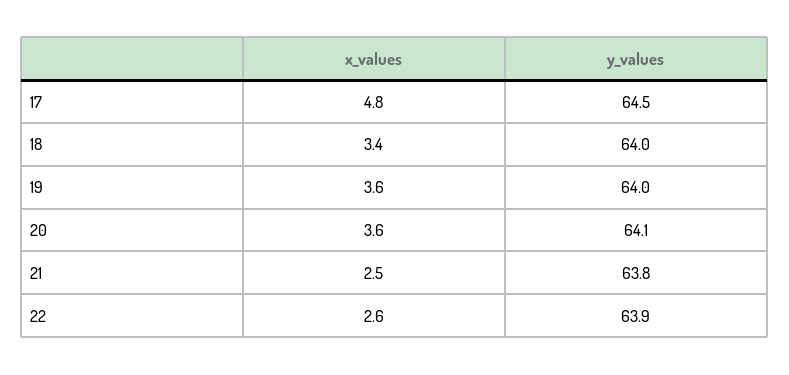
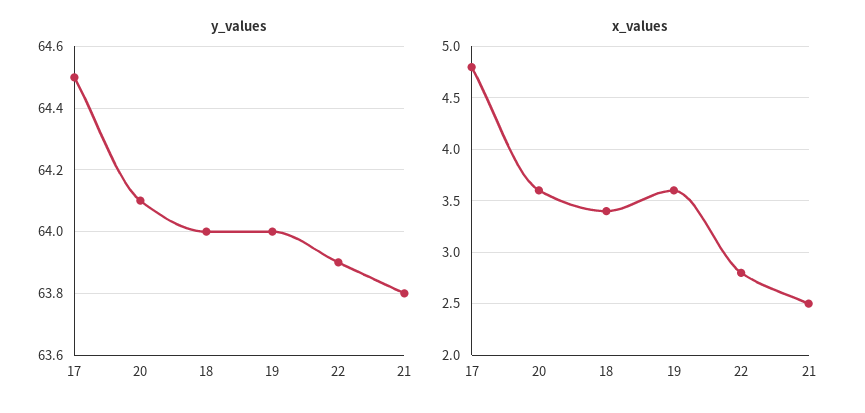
  {
    "x_values": {
      "17": 4.8,
      "18": 3.4,
      "19": 3.6,
      "20": 3.6,
      "21": 2.5,
-     "22": 2.6
+     "22": 2.8
    },
    "y_values": {
      "17": 64.5,
      "18": 64,
      "19": 64,
      "20": 64.1,
      "21": 63.8,
      "22": 63.9
    }
  }

